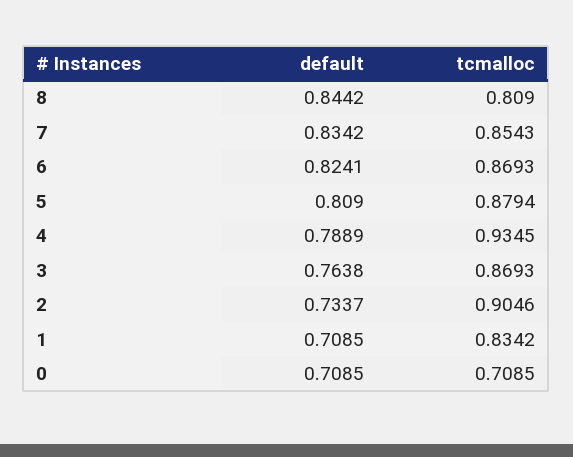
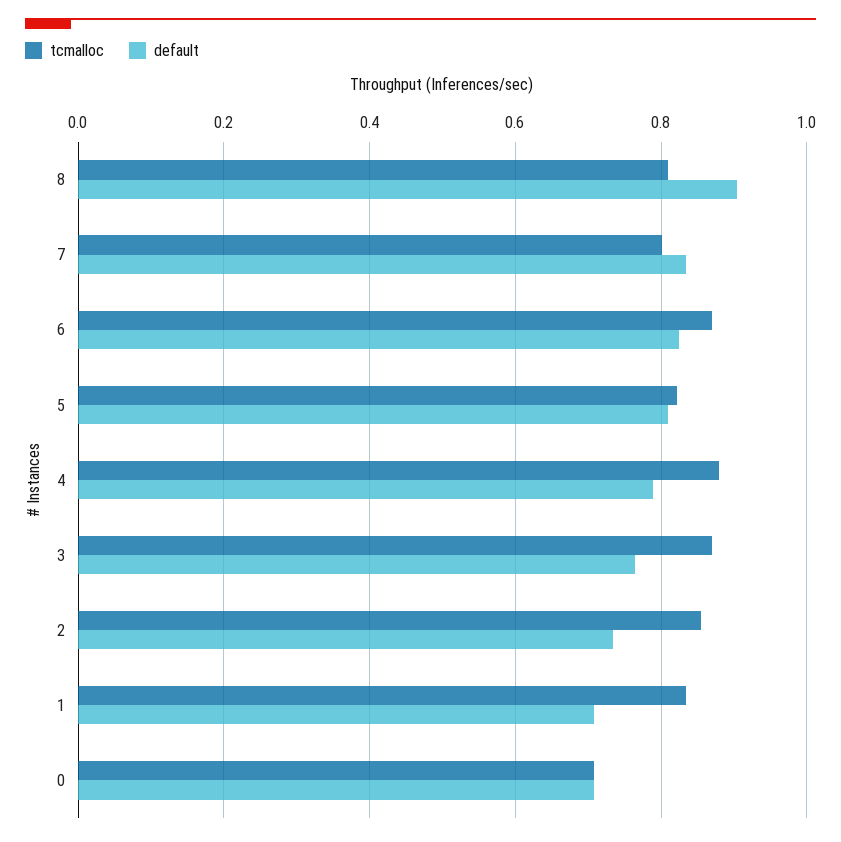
  {
    "default": {
-     "8": 0.8442,
+     "8": 0.9,
      "7": 0.8342,
      "6": 0.8241,
      "5": 0.809,
      "4": 0.7889,
      "3": 0.7638,
      "2": 0.7337,
      "1": 0.7085,
      "0": 0.7085
    },
    "tcmalloc": {
      "8": 0.809,
-     "7": 0.8543,
+     "7": 0.8,
      "6": 0.8693,
-     "5": 0.8794,
+     "5": 0.82,
-     "4": 0.9345,
+     "4": 0.88,
      "3": 0.8693,
-     "2": 0.9046,
+     "2": 0.86,
      "1": 0.8342,
      "0": 0.7085
    }
  }

